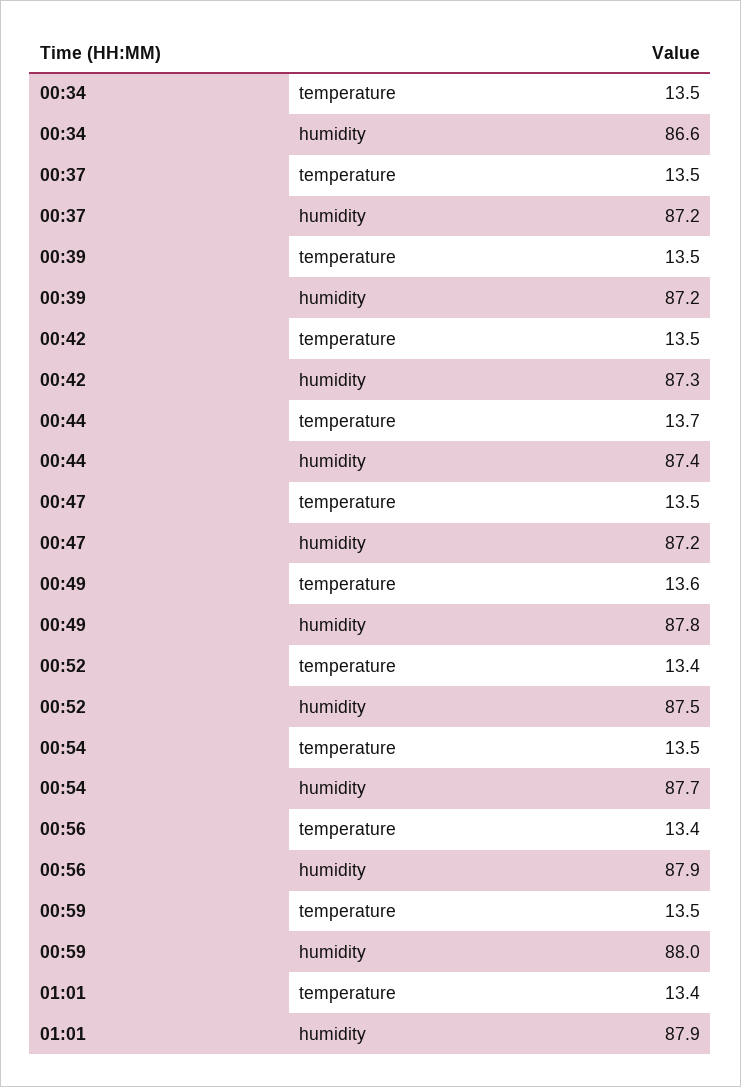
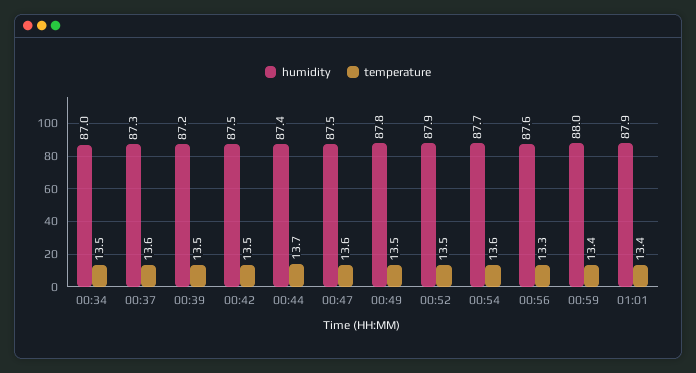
  {
    "temperature": {
      "00:34": 13.5,
-     "00:37": 13.5,
+     "00:37": 13.6,
      "00:39": 13.5,
      "00:42": 13.5,
      "00:44": 13.7,
-     "00:47": 13.5,
+     "00:47": 13.6,
-     "00:49": 13.6,
+     "00:49": 13.5,
-     "00:52": 13.4,
+     "00:52": 13.5,
-     "00:54": 13.5,
+     "00:54": 13.6,
-     "00:56": 13.4,
+     "00:56": 13.3,
-     "00:59": 13.5,
+     "00:59": 13.4,
      "01:01": 13.4
    },
    "humidity": {
-     "00:34": 86.6,
+     "00:34": 87,
-     "00:37": 87.2,
+     "00:37": 87.3,
      "00:39": 87.2,
-     "00:42": 87.3,
+     "00:42": 87.5,
      "00:44": 87.4,
-     "00:47": 87.2,
+     "00:47": 87.5,
      "00:49": 87.8,
-     "00:52": 87.5,
+     "00:52": 87.9,
      "00:54": 87.7,
-     "00:56": 87.9,
+     "00:56": 87.6,
      "00:59": 88,
      "01:01": 87.9
    }
  }

